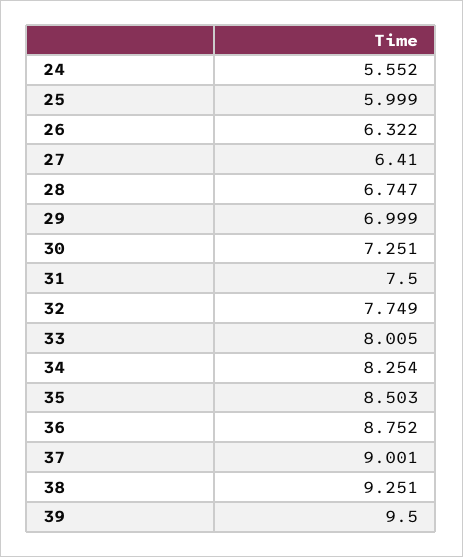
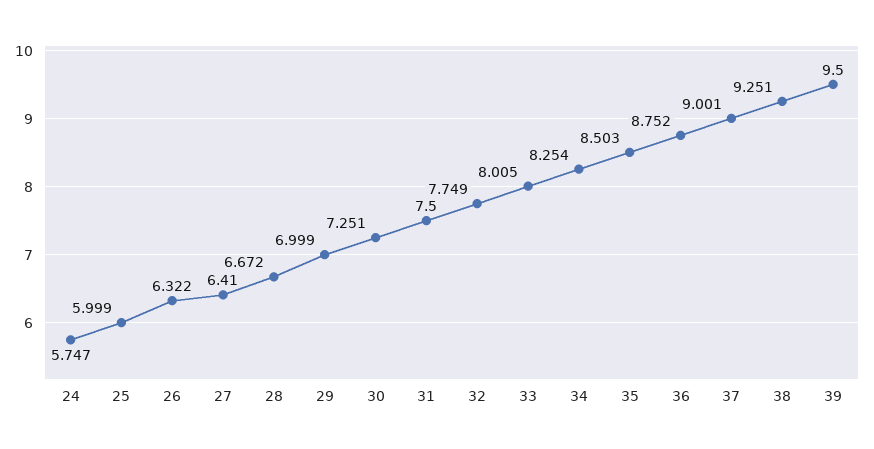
  {
-   "24": 5.552,
+   "24": 5.747,
    "25": 5.999,
    "26": 6.322,
    "27": 6.41,
-   "28": 6.747,
+   "28": 6.672,
    "29": 6.999,
    "30": 7.251,
    "31": 7.5,
    "32": 7.749,
    "33": 8.005,
    "34": 8.254,
    "35": 8.503,
    "36": 8.752,
    "37": 9.001,
    "38": 9.251,
    "39": 9.5
  }

